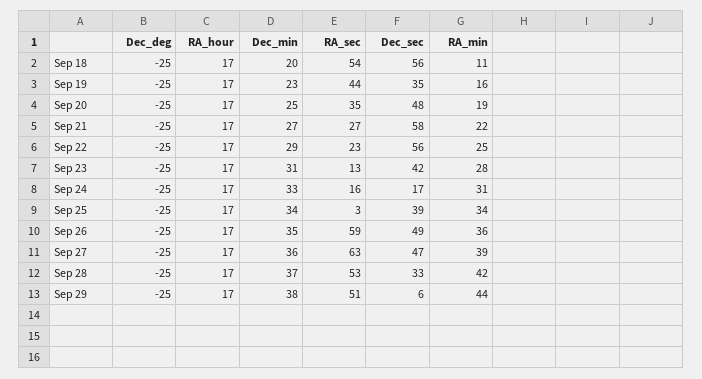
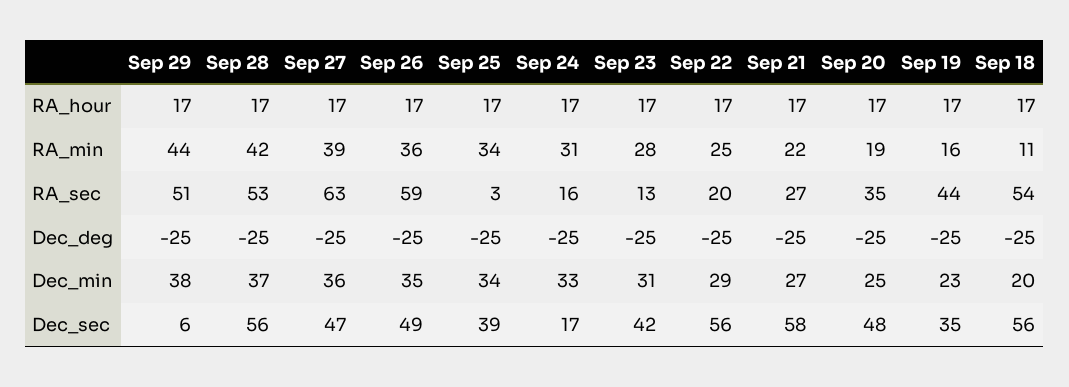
  {
    "Dec_deg": {
      "Sep 18": -25,
      "Sep 19": -25,
      "Sep 20": -25,
      "Sep 21": -25,
      "Sep 22": -25,
      "Sep 23": -25,
      "Sep 24": -25,
      "Sep 25": -25,
      "Sep 26": -25,
      "Sep 27": -25,
      "Sep 28": -25,
      "Sep 29": -25
    },
    "RA_hour": {
      "Sep 18": 17,
      "Sep 19": 17,
      "Sep 20": 17,
      "Sep 21": 17,
      "Sep 22": 17,
      "Sep 23": 17,
      "Sep 24": 17,
      "Sep 25": 17,
      "Sep 26": 17,
      "Sep 27": 17,
      "Sep 28": 17,
      "Sep 29": 17
    },
    "Dec_min": {
      "Sep 18": 20,
      "Sep 19": 23,
      "Sep 20": 25,
      "Sep 21": 27,
      "Sep 22": 29,
      "Sep 23": 31,
      "Sep 24": 33,
      "Sep 25": 34,
      "Sep 26": 35,
      "Sep 27": 36,
      "Sep 28": 37,
      "Sep 29": 38
    },
    "RA_sec": {
      "Sep 18": 54,
      "Sep 19": 44,
      "Sep 20": 35,
      "Sep 21": 27,
-     "Sep 22": 23,
+     "Sep 22": 20,
      "Sep 23": 13,
      "Sep 24": 16,
      "Sep 25": 3,
      "Sep 26": 59,
      "Sep 27": 63,
      "Sep 28": 53,
      "Sep 29": 51
    },
    "Dec_sec": {
      "Sep 18": 56,
      "Sep 19": 35,
      "Sep 20": 48,
      "Sep 21": 58,
      "Sep 22": 56,
      "Sep 23": 42,
      "Sep 24": 17,
      "Sep 25": 39,
      "Sep 26": 49,
      "Sep 27": 47,
-     "Sep 28": 33,
+     "Sep 28": 56,
      "Sep 29": 6
    },
    "RA_min": {
      "Sep 18": 11,
      "Sep 19": 16,
      "Sep 20": 19,
      "Sep 21": 22,
      "Sep 22": 25,
      "Sep 23": 28,
      "Sep 24": 31,
      "Sep 25": 34,
      "Sep 26": 36,
      "Sep 27": 39,
      "Sep 28": 42,
      "Sep 29": 44
    }
  }

